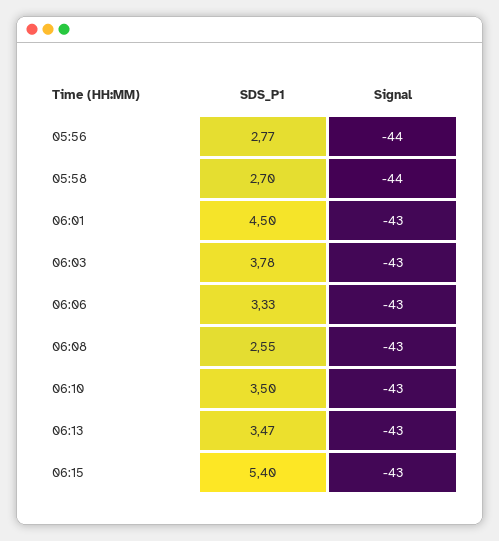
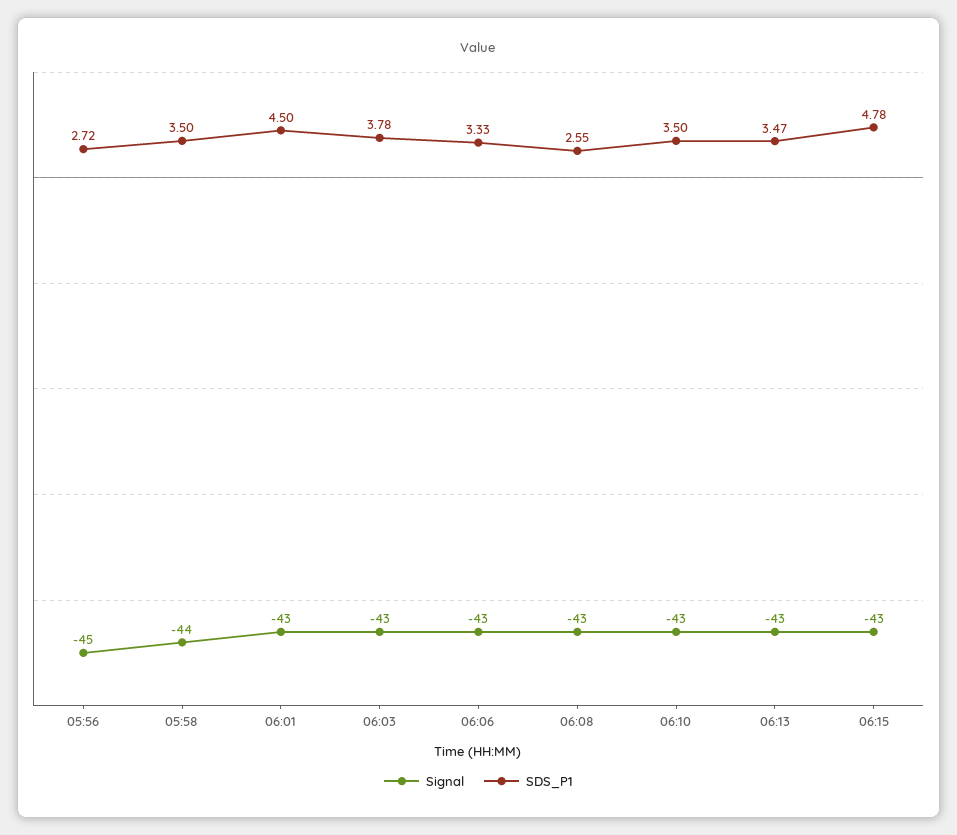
  {
    "SDS_P1": {
-     "05:56": 2.77,
+     "05:56": 2.72,
-     "05:58": 2.7,
+     "05:58": 3.5,
      "06:01": 4.5,
      "06:03": 3.78,
      "06:06": 3.33,
      "06:08": 2.55,
      "06:10": 3.5,
      "06:13": 3.47,
-     "06:15": 5.4
+     "06:15": 4.78
    },
    "Signal": {
-     "05:56": -44,
+     "05:56": -45,
      "05:58": -44,
      "06:01": -43,
      "06:03": -43,
      "06:06": -43,
      "06:08": -43,
      "06:10": -43,
      "06:13": -43,
      "06:15": -43
    }
  }

